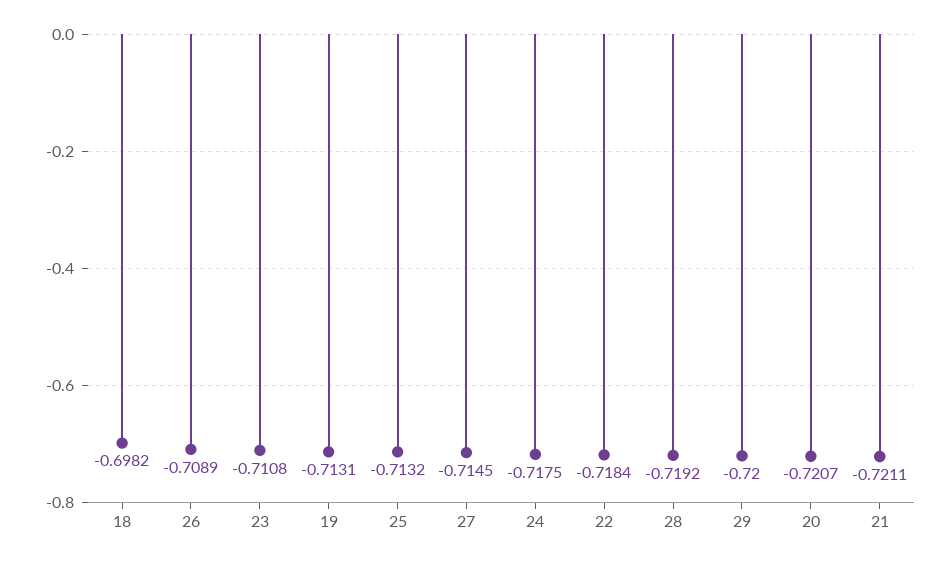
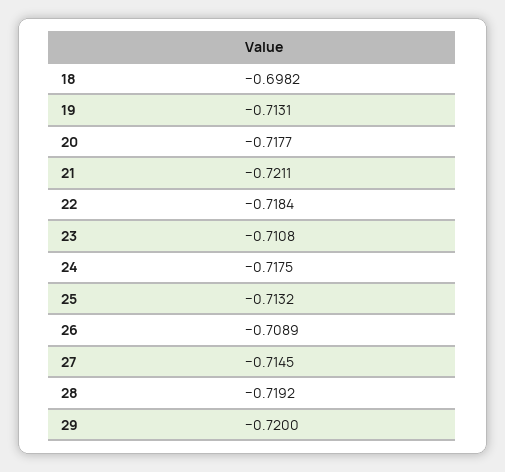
  {
    "18": -0.6982,
    "26": -0.7089,
    "23": -0.7108,
    "19": -0.7131,
    "25": -0.7132,
    "27": -0.7145,
    "24": -0.7175,
    "22": -0.7184,
    "28": -0.7192,
    "29": -0.72,
-   "20": -0.7207,
+   "20": -0.7177,
    "21": -0.7211
  }

